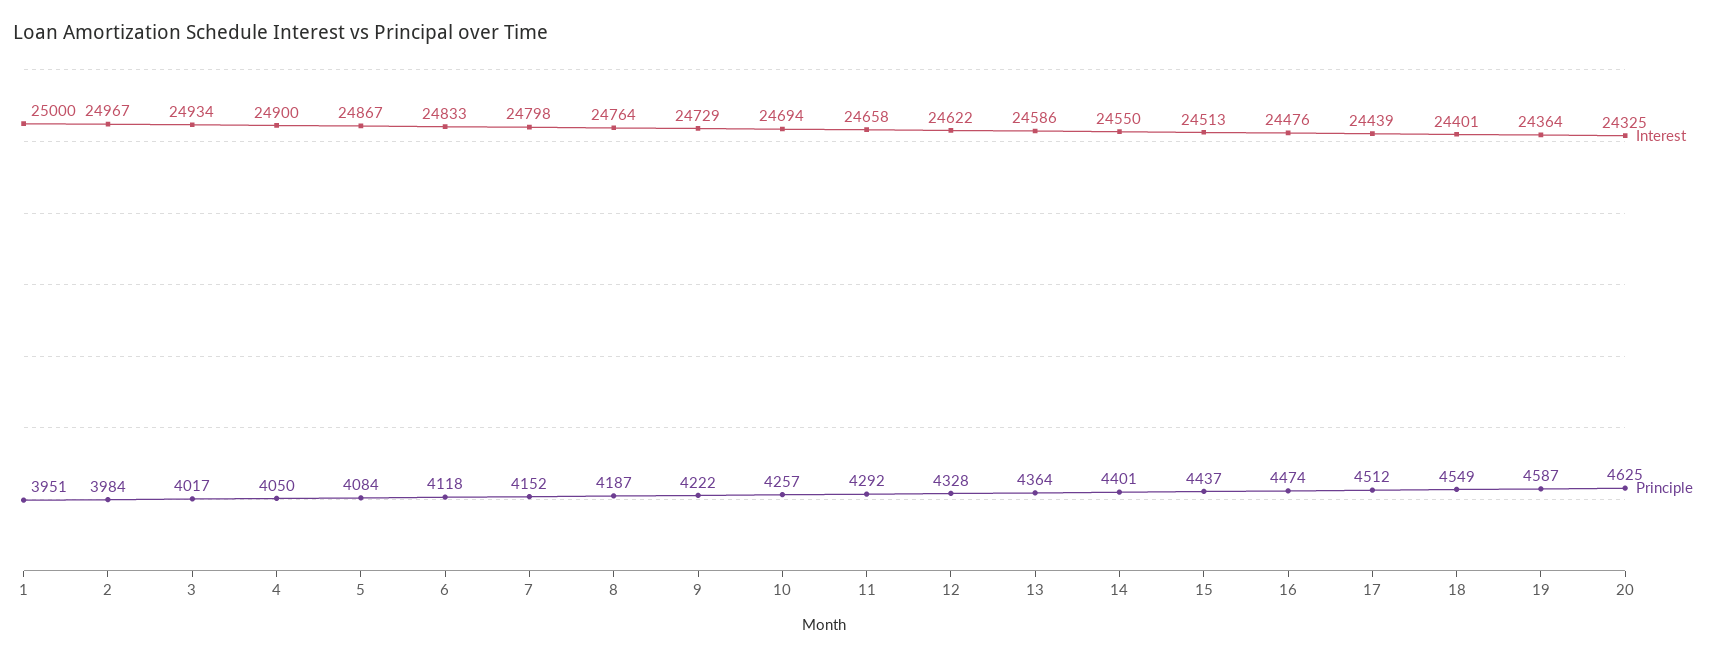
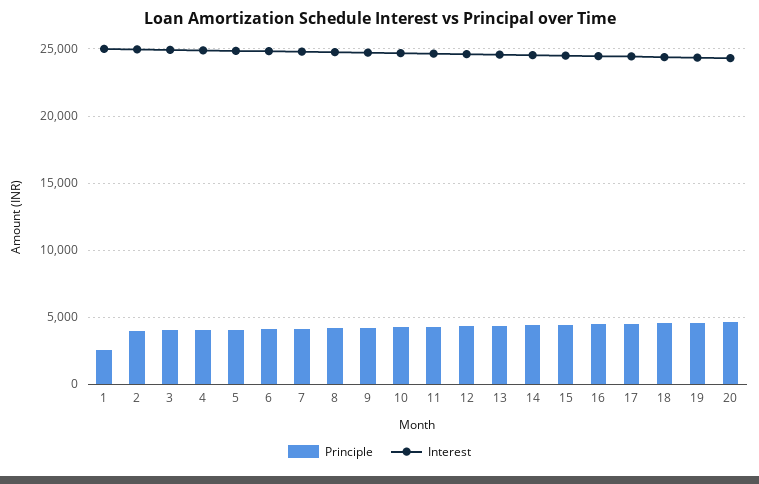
  {
    "Interest": {
      "1": 25000,
      "2": 24967,
      "3": 24934,
      "4": 24900,
      "5": 24867,
      "6": 24833,
      "7": 24798,
      "8": 24764,
      "9": 24729,
      "10": 24694,
      "11": 24658,
      "12": 24622,
      "13": 24586,
      "14": 24550,
      "15": 24513,
      "16": 24476,
      "17": 24439,
      "18": 24401,
      "19": 24364,
      "20": 24325
    },
    "Principle": {
-     "1": 3951,
+     "1": 2500,
      "2": 3984,
      "3": 4017,
      "4": 4050,
      "5": 4084,
      "6": 4118,
      "7": 4152,
      "8": 4187,
      "9": 4222,
      "10": 4257,
      "11": 4292,
      "12": 4328,
      "13": 4364,
      "14": 4401,
      "15": 4437,
      "16": 4474,
      "17": 4512,
      "18": 4549,
      "19": 4587,
      "20": 4625
    }
  }

